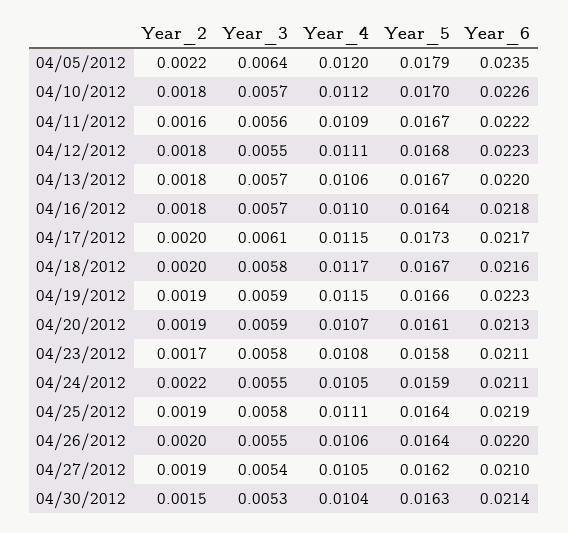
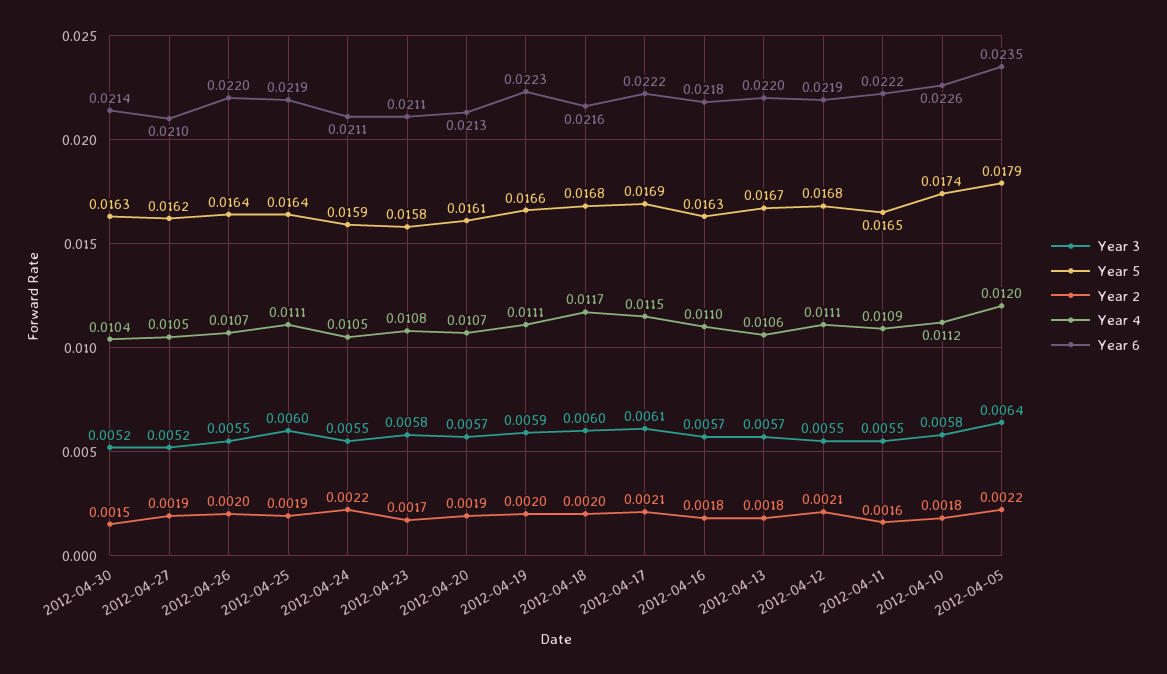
  {
    "Year_2": {
      "04/05/2012": 0.0022,
      "04/10/2012": 0.0018,
      "04/11/2012": 0.0016,
-     "04/12/2012": 0.0018,
+     "04/12/2012": 0.0021,
      "04/13/2012": 0.0018,
      "04/16/2012": 0.0018,
-     "04/17/2012": 0.002,
+     "04/17/2012": 0.0021,
      "04/18/2012": 0.002,
-     "04/19/2012": 0.0019,
+     "04/19/2012": 0.002,
      "04/20/2012": 0.0019,
      "04/23/2012": 0.0017,
      "04/24/2012": 0.0022,
      "04/25/2012": 0.0019,
      "04/26/2012": 0.002,
      "04/27/2012": 0.0019,
      "04/30/2012": 0.0015
    },
    "Year_3": {
      "04/05/2012": 0.0064,
-     "04/10/2012": 0.0057,
+     "04/10/2012": 0.0058,
-     "04/11/2012": 0.0056,
+     "04/11/2012": 0.0055,
      "04/12/2012": 0.0055,
      "04/13/2012": 0.0057,
      "04/16/2012": 0.0057,
      "04/17/2012": 0.0061,
-     "04/18/2012": 0.0058,
+     "04/18/2012": 0.006,
      "04/19/2012": 0.0059,
-     "04/20/2012": 0.0059,
+     "04/20/2012": 0.0057,
      "04/23/2012": 0.0058,
      "04/24/2012": 0.0055,
-     "04/25/2012": 0.0058,
+     "04/25/2012": 0.006,
      "04/26/2012": 0.0055,
-     "04/27/2012": 0.0054,
+     "04/27/2012": 0.0052,
-     "04/30/2012": 0.0053
+     "04/30/2012": 0.0052
    },
    "Year_4": {
      "04/05/2012": 0.012,
      "04/10/2012": 0.0112,
      "04/11/2012": 0.0109,
      "04/12/2012": 0.0111,
      "04/13/2012": 0.0106,
      "04/16/2012": 0.011,
      "04/17/2012": 0.0115,
      "04/18/2012": 0.0117,
-     "04/19/2012": 0.0115,
+     "04/19/2012": 0.0111,
      "04/20/2012": 0.0107,
      "04/23/2012": 0.0108,
      "04/24/2012": 0.0105,
      "04/25/2012": 0.0111,
-     "04/26/2012": 0.0106,
+     "04/26/2012": 0.0107,
      "04/27/2012": 0.0105,
      "04/30/2012": 0.0104
    },
    "Year_5": {
      "04/05/2012": 0.0179,
-     "04/10/2012": 0.017,
+     "04/10/2012": 0.0174,
-     "04/11/2012": 0.0167,
+     "04/11/2012": 0.0165,
      "04/12/2012": 0.0168,
      "04/13/2012": 0.0167,
-     "04/16/2012": 0.0164,
+     "04/16/2012": 0.0163,
-     "04/17/2012": 0.0173,
+     "04/17/2012": 0.0169,
-     "04/18/2012": 0.0167,
+     "04/18/2012": 0.0168,
      "04/19/2012": 0.0166,
      "04/20/2012": 0.0161,
      "04/23/2012": 0.0158,
      "04/24/2012": 0.0159,
      "04/25/2012": 0.0164,
      "04/26/2012": 0.0164,
      "04/27/2012": 0.0162,
      "04/30/2012": 0.0163
    },
    "Year_6": {
      "04/05/2012": 0.0235,
      "04/10/2012": 0.0226,
      "04/11/2012": 0.0222,
-     "04/12/2012": 0.0223,
+     "04/12/2012": 0.0219,
      "04/13/2012": 0.022,
      "04/16/2012": 0.0218,
-     "04/17/2012": 0.0217,
+     "04/17/2012": 0.0222,
      "04/18/2012": 0.0216,
      "04/19/2012": 0.0223,
      "04/20/2012": 0.0213,
      "04/23/2012": 0.0211,
      "04/24/2012": 0.0211,
      "04/25/2012": 0.0219,
      "04/26/2012": 0.022,
      "04/27/2012": 0.021,
      "04/30/2012": 0.0214
    }
  }

